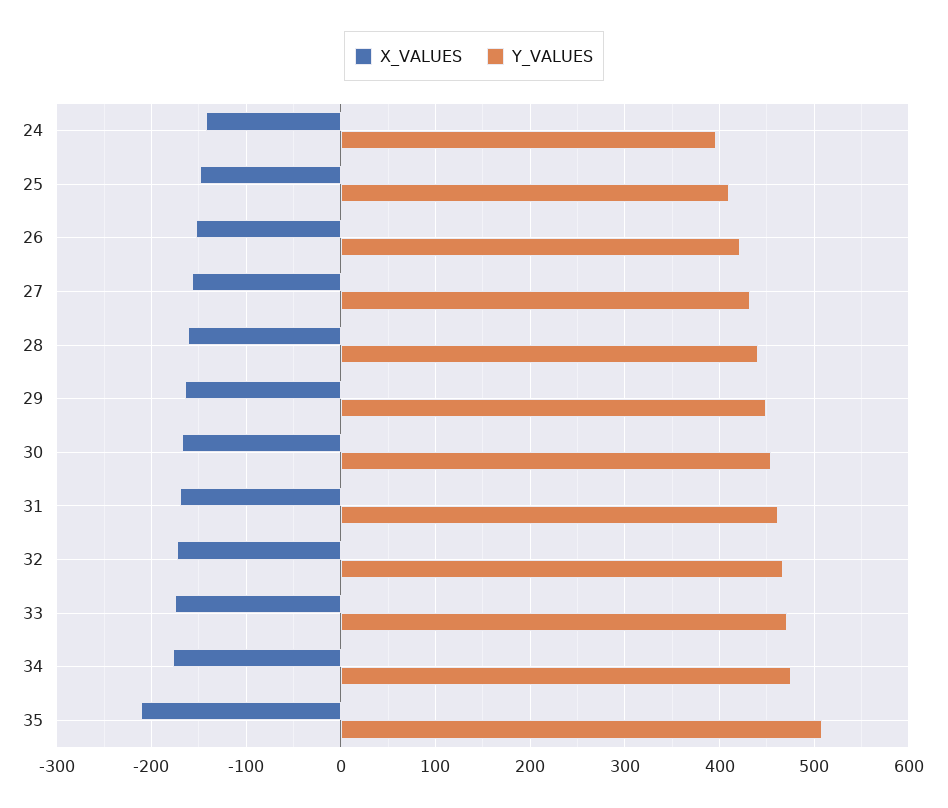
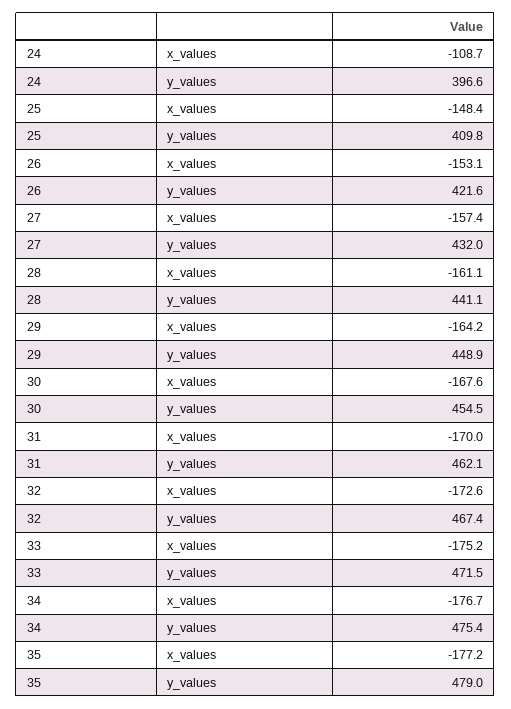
  {
    "X_VALUES": {
-     "24": -140,
+     "24": -108.7,
      "25": -148.4,
      "26": -153.1,
      "27": -157.4,
      "28": -161.1,
      "29": -164.2,
      "30": -167.6,
      "31": -170,
      "32": -172.6,
      "33": -175.2,
      "34": -176.7,
-     "35": -210
+     "35": -177.2
    },
    "Y_VALUES": {
      "24": 396.6,
      "25": 409.8,
      "26": 421.6,
      "27": 432,
      "28": 441.1,
      "29": 448.9,
      "30": 454.5,
      "31": 462.1,
      "32": 467.4,
      "33": 471.5,
      "34": 475.4,
-     "35": 510
+     "35": 479
    }
  }

